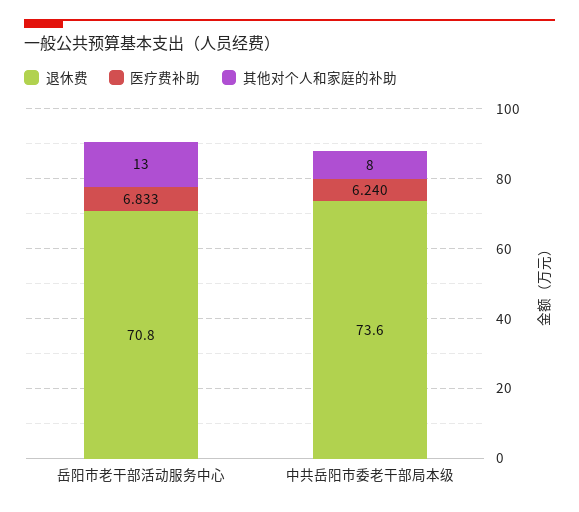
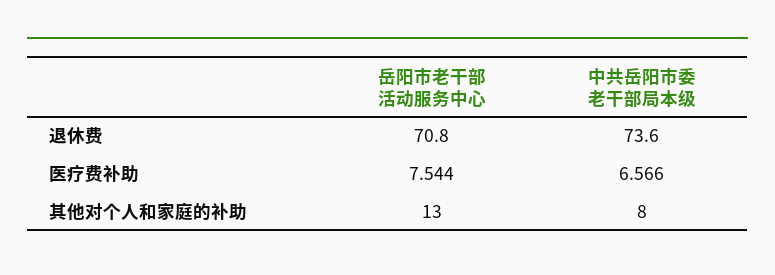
  {
    "退休费": {
      "岳阳市老干部活动服务中心": 70.8,
      "中共岳阳市委老干部局本级": 73.6
    },
    "医疗费补助": {
-     "岳阳市老干部活动服务中心": 6.833,
+     "岳阳市老干部活动服务中心": 7.544,
-     "中共岳阳市委老干部局本级": 6.24
+     "中共岳阳市委老干部局本级": 6.566
    },
    "其他对个人和家庭的补助": {
      "岳阳市老干部活动服务中心": 13,
      "中共岳阳市委老干部局本级": 8
    }
  }

